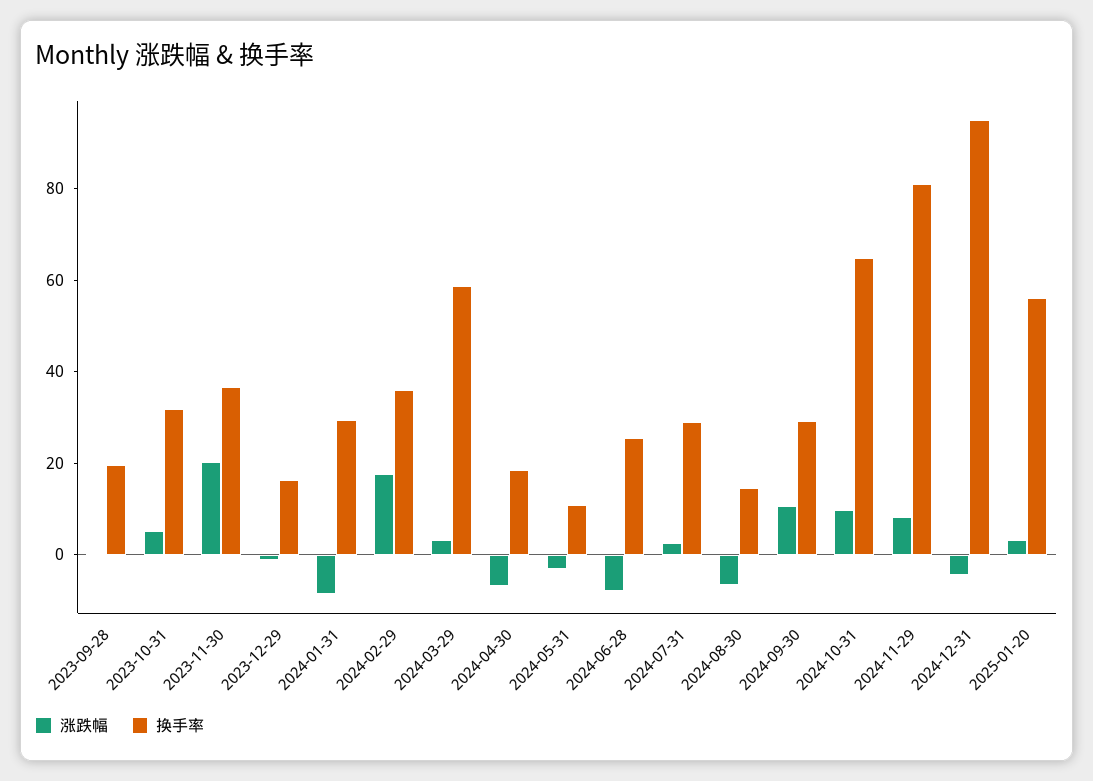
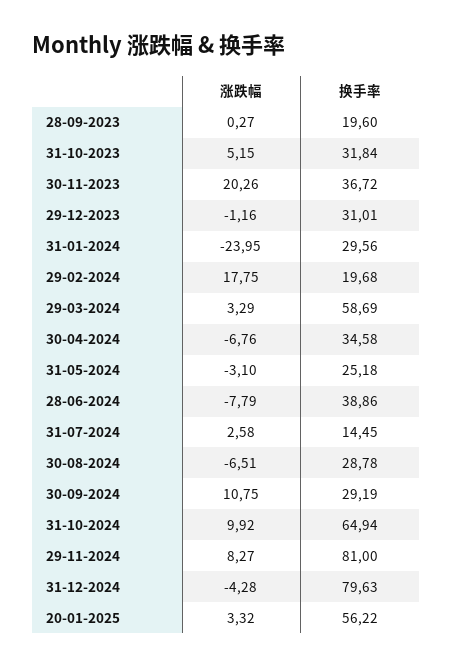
  {
    "涨跌幅": {
      "2023-09-28": 0.27,
      "2023-10-31": 5.15,
      "2023-11-30": 20.26,
      "2023-12-29": -1.16,
-     "2024-01-31": -10,
+     "2024-01-31": -23.95,
      "2024-02-29": 17.75,
      "2024-03-29": 3.29,
      "2024-04-30": -6.76,
      "2024-05-31": -3.1,
      "2024-06-28": -7.79,
      "2024-07-31": 2.58,
      "2024-08-30": -6.51,
      "2024-09-30": 10.75,
      "2024-10-31": 9.92,
      "2024-11-29": 8.27,
      "2024-12-31": -4.28,
      "2025-01-20": 3.32
    },
    "换手率": {
      "2023-09-28": 19.6,
      "2023-10-31": 31.84,
      "2023-11-30": 36.72,
-     "2023-12-29": 15,
+     "2023-12-29": 31.01,
      "2024-01-31": 29.56,
-     "2024-02-29": 35,
+     "2024-02-29": 19.68,
      "2024-03-29": 58.69,
-     "2024-04-30": 20,
+     "2024-04-30": 34.58,
-     "2024-05-31": 10,
+     "2024-05-31": 25.18,
-     "2024-06-28": 25,
+     "2024-06-28": 38.86,
-     "2024-07-31": 30,
+     "2024-07-31": 14.45,
-     "2024-08-30": 15,
+     "2024-08-30": 28.78,
      "2024-09-30": 29.19,
      "2024-10-31": 64.94,
      "2024-11-29": 81,
-     "2024-12-31": 95,
+     "2024-12-31": 79.63,
      "2025-01-20": 56.22
    }
  }

